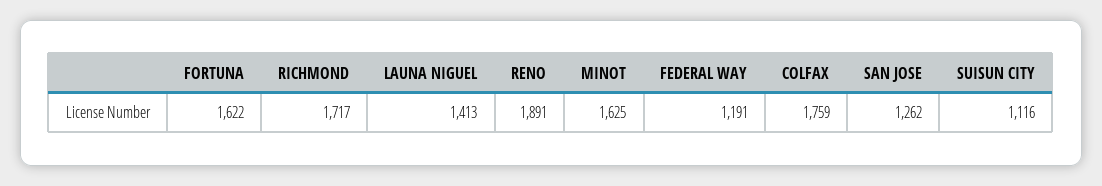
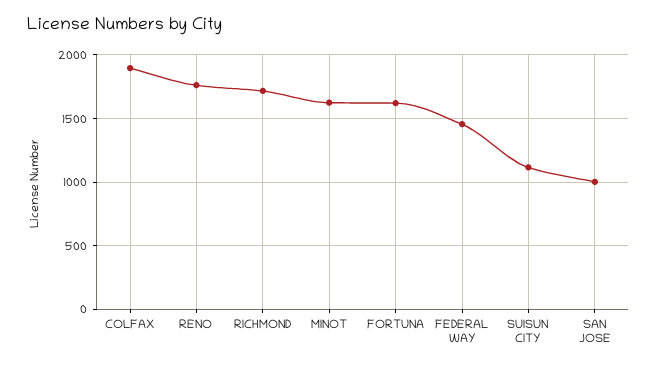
  {
    "FORTUNA": 1622,
    "RICHMOND": 1717,
-   "LAUNA NIGUEL": 1413,
-   "RENO": 1891,
+   "RENO": 1750,
    "MINOT": 1625,
-   "FEDERAL WAY": 1191,
+   "FEDERAL WAY": 1450,
-   "COLFAX": 1759,
+   "COLFAX": 1900,
-   "SAN JOSE": 1262,
+   "SAN JOSE": 1000,
    "SUISUN CITY": 1116
  }

